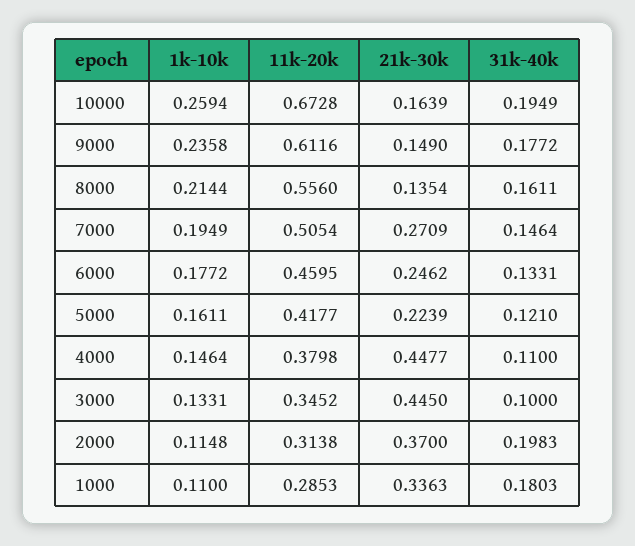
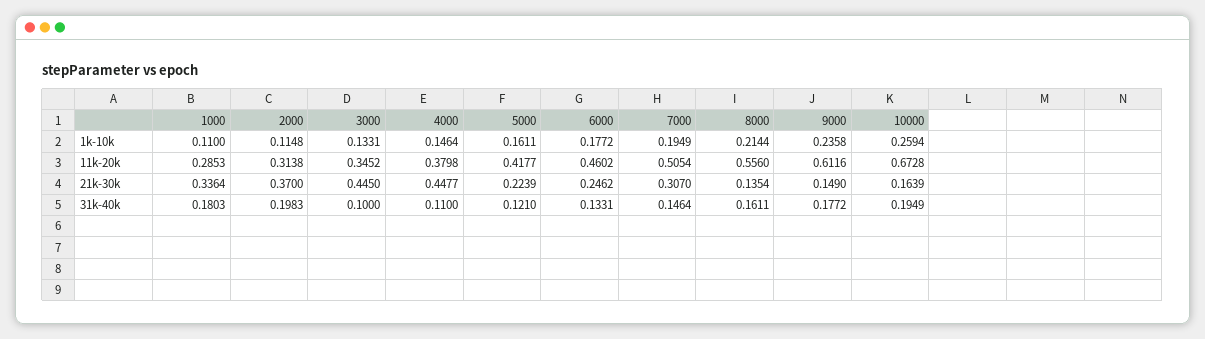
  {
    "1k-10k": {
      "10000": 0.2594,
      "9000": 0.2358,
      "8000": 0.2144,
      "7000": 0.1949,
      "6000": 0.1772,
      "5000": 0.1611,
      "4000": 0.1464,
      "3000": 0.1331,
      "2000": 0.1148,
      "1000": 0.11
    },
    "11k-20k": {
      "10000": 0.6728,
      "9000": 0.6116,
      "8000": 0.556,
      "7000": 0.5054,
-     "6000": 0.4595,
+     "6000": 0.4602,
      "5000": 0.4177,
      "4000": 0.3798,
      "3000": 0.3452,
      "2000": 0.3138,
      "1000": 0.2853
    },
    "21k-30k": {
      "10000": 0.1639,
      "9000": 0.149,
      "8000": 0.1354,
-     "7000": 0.2709,
+     "7000": 0.307,
      "6000": 0.2462,
      "5000": 0.2239,
      "4000": 0.4477,
      "3000": 0.445,
      "2000": 0.37,
-     "1000": 0.3363
+     "1000": 0.3364
    },
    "31k-40k": {
      "10000": 0.1949,
      "9000": 0.1772,
      "8000": 0.1611,
      "7000": 0.1464,
      "6000": 0.1331,
      "5000": 0.121,
      "4000": 0.11,
      "3000": 0.1,
      "2000": 0.1983,
      "1000": 0.1803
    }
  }

